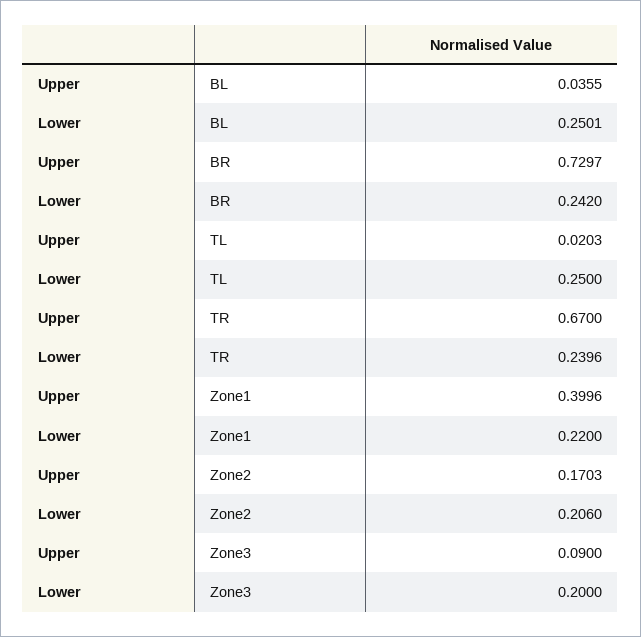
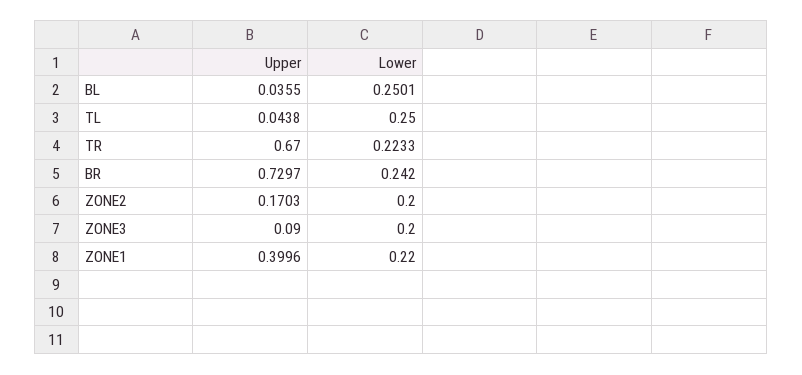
  {
    "Upper": {
      "BL": 0.0355,
      "BR": 0.7297,
-     "TL": 0.0203,
+     "TL": 0.0438,
      "TR": 0.67,
      "Zone1": 0.3996,
      "Zone2": 0.1703,
      "Zone3": 0.09
    },
    "Lower": {
      "BL": 0.2501,
      "BR": 0.242,
      "TL": 0.25,
-     "TR": 0.2396,
+     "TR": 0.2233,
      "Zone1": 0.22,
-     "Zone2": 0.206,
+     "Zone2": 0.2,
      "Zone3": 0.2
    }
  }

